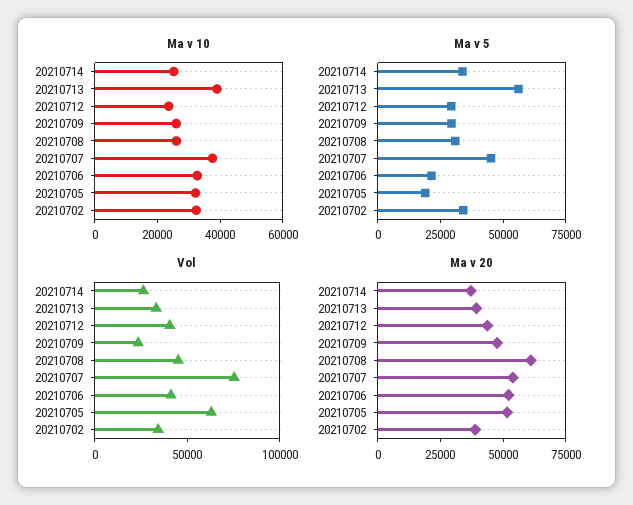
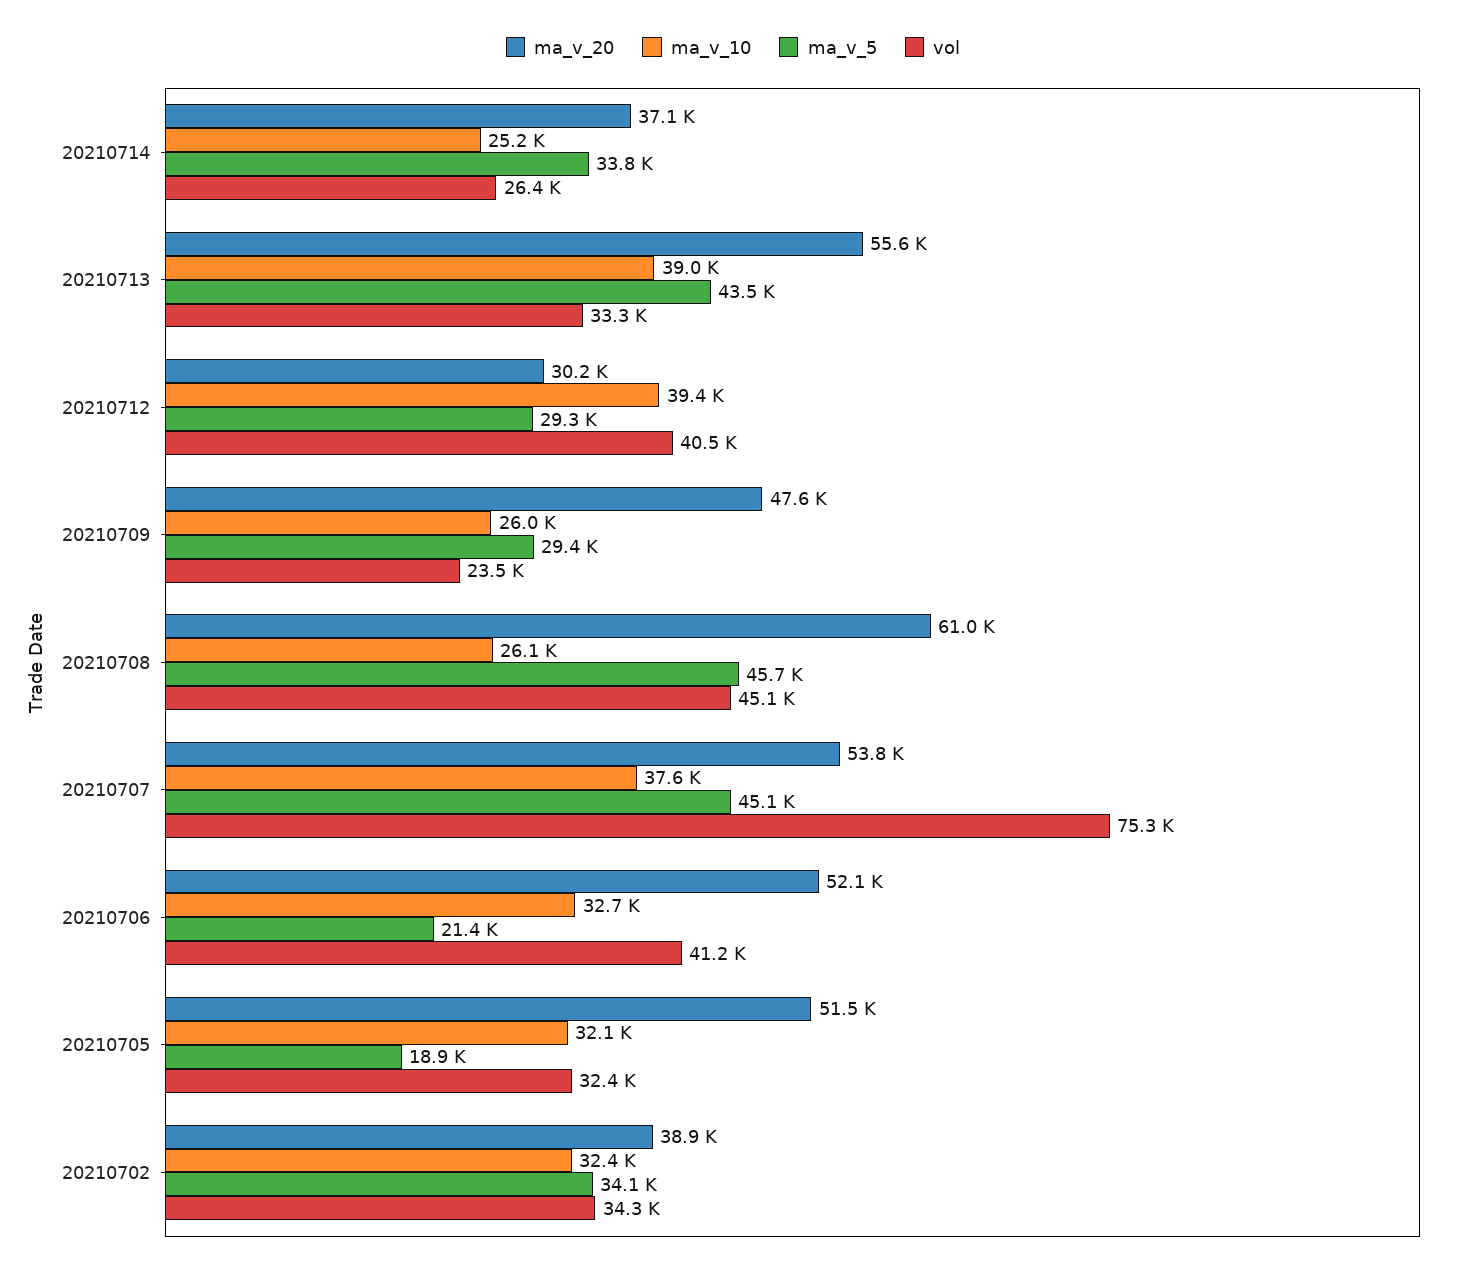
  {
    "Ma v 10": {
      "20210714": 25200,
      "20210713": 39000,
-     "20210712": 25000,
+     "20210712": 39400,
      "20210709": 26000,
      "20210708": 26100,
      "20210707": 37600,
      "20210706": 32700,
      "20210705": 32100,
      "20210702": 32400
    },
    "Ma v 5": {
      "20210714": 33800,
-     "20210713": 55000,
+     "20210713": 43500,
      "20210712": 29300,
      "20210709": 29400,
-     "20210708": 30000,
+     "20210708": 45700,
      "20210707": 45100,
      "20210706": 21400,
      "20210705": 18900,
      "20210702": 34100
    },
    "Vol": {
      "20210714": 26400,
      "20210713": 33300,
      "20210712": 40500,
      "20210709": 23500,
      "20210708": 45100,
      "20210707": 75300,
      "20210706": 41200,
-     "20210705": 60000,
+     "20210705": 32400,
      "20210702": 34300
    },
    "Ma v 20": {
      "20210714": 37100,
-     "20210713": 40000,
+     "20210713": 55600,
-     "20210712": 45000,
+     "20210712": 30200,
      "20210709": 47600,
      "20210708": 61000,
      "20210707": 53800,
      "20210706": 52100,
      "20210705": 51500,
      "20210702": 38900
    }
  }

